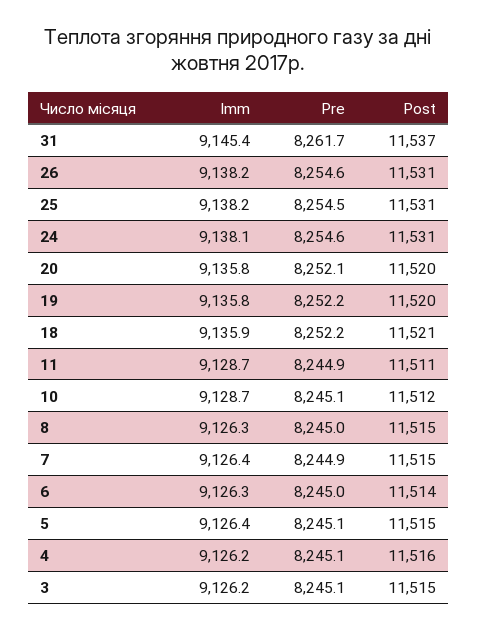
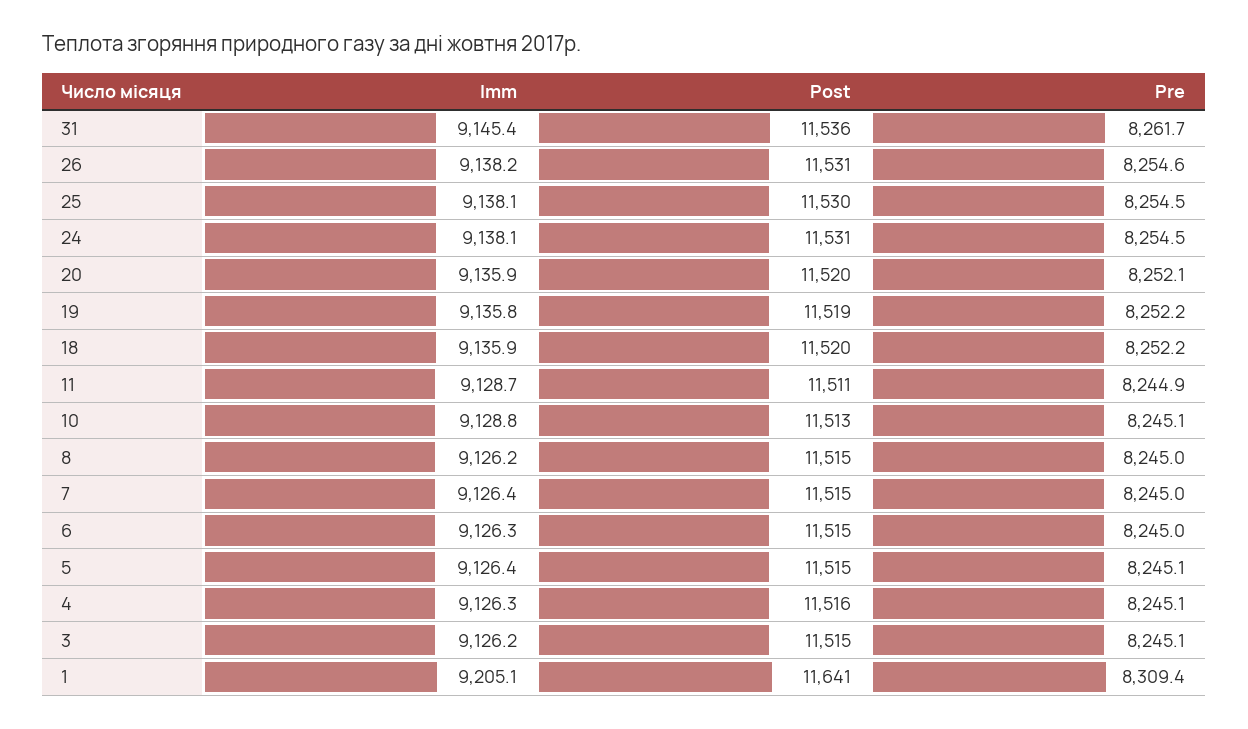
  {
    "Imm": {
      "31": 9145.4,
      "26": 9138.2,
-     "25": 9138.2,
+     "25": 9138.1,
      "24": 9138.1,
-     "20": 9135.8,
+     "20": 9135.9,
      "19": 9135.8,
      "18": 9135.9,
      "11": 9128.7,
-     "10": 9128.7,
+     "10": 9128.8,
-     "8": 9126.3,
+     "8": 9126.2,
      "7": 9126.4,
      "6": 9126.3,
      "5": 9126.4,
-     "4": 9126.2,
+     "4": 9126.3,
-     "3": 9126.2
+     "3": 9126.2,
+     "1": 9205.1
    },
    "Pre": {
      "31": 8261.7,
      "26": 8254.6,
      "25": 8254.5,
-     "24": 8254.6,
+     "24": 8254.5,
      "20": 8252.1,
      "19": 8252.2,
      "18": 8252.2,
      "11": 8244.9,
      "10": 8245.1,
      "8": 8245,
-     "7": 8244.9,
+     "7": 8245,
      "6": 8245,
      "5": 8245.1,
      "4": 8245.1,
-     "3": 8245.1
+     "3": 8245.1,
+     "1": 8309.4
    },
    "Post": {
-     "31": 11537,
+     "31": 11536,
      "26": 11531,
-     "25": 11531,
+     "25": 11530,
      "24": 11531,
      "20": 11520,
-     "19": 11520,
+     "19": 11519,
-     "18": 11521,
+     "18": 11520,
      "11": 11511,
-     "10": 11512,
+     "10": 11513,
      "8": 11515,
      "7": 11515,
-     "6": 11514,
+     "6": 11515,
      "5": 11515,
      "4": 11516,
-     "3": 11515
+     "3": 11515,
+     "1": 11641
    }
  }

